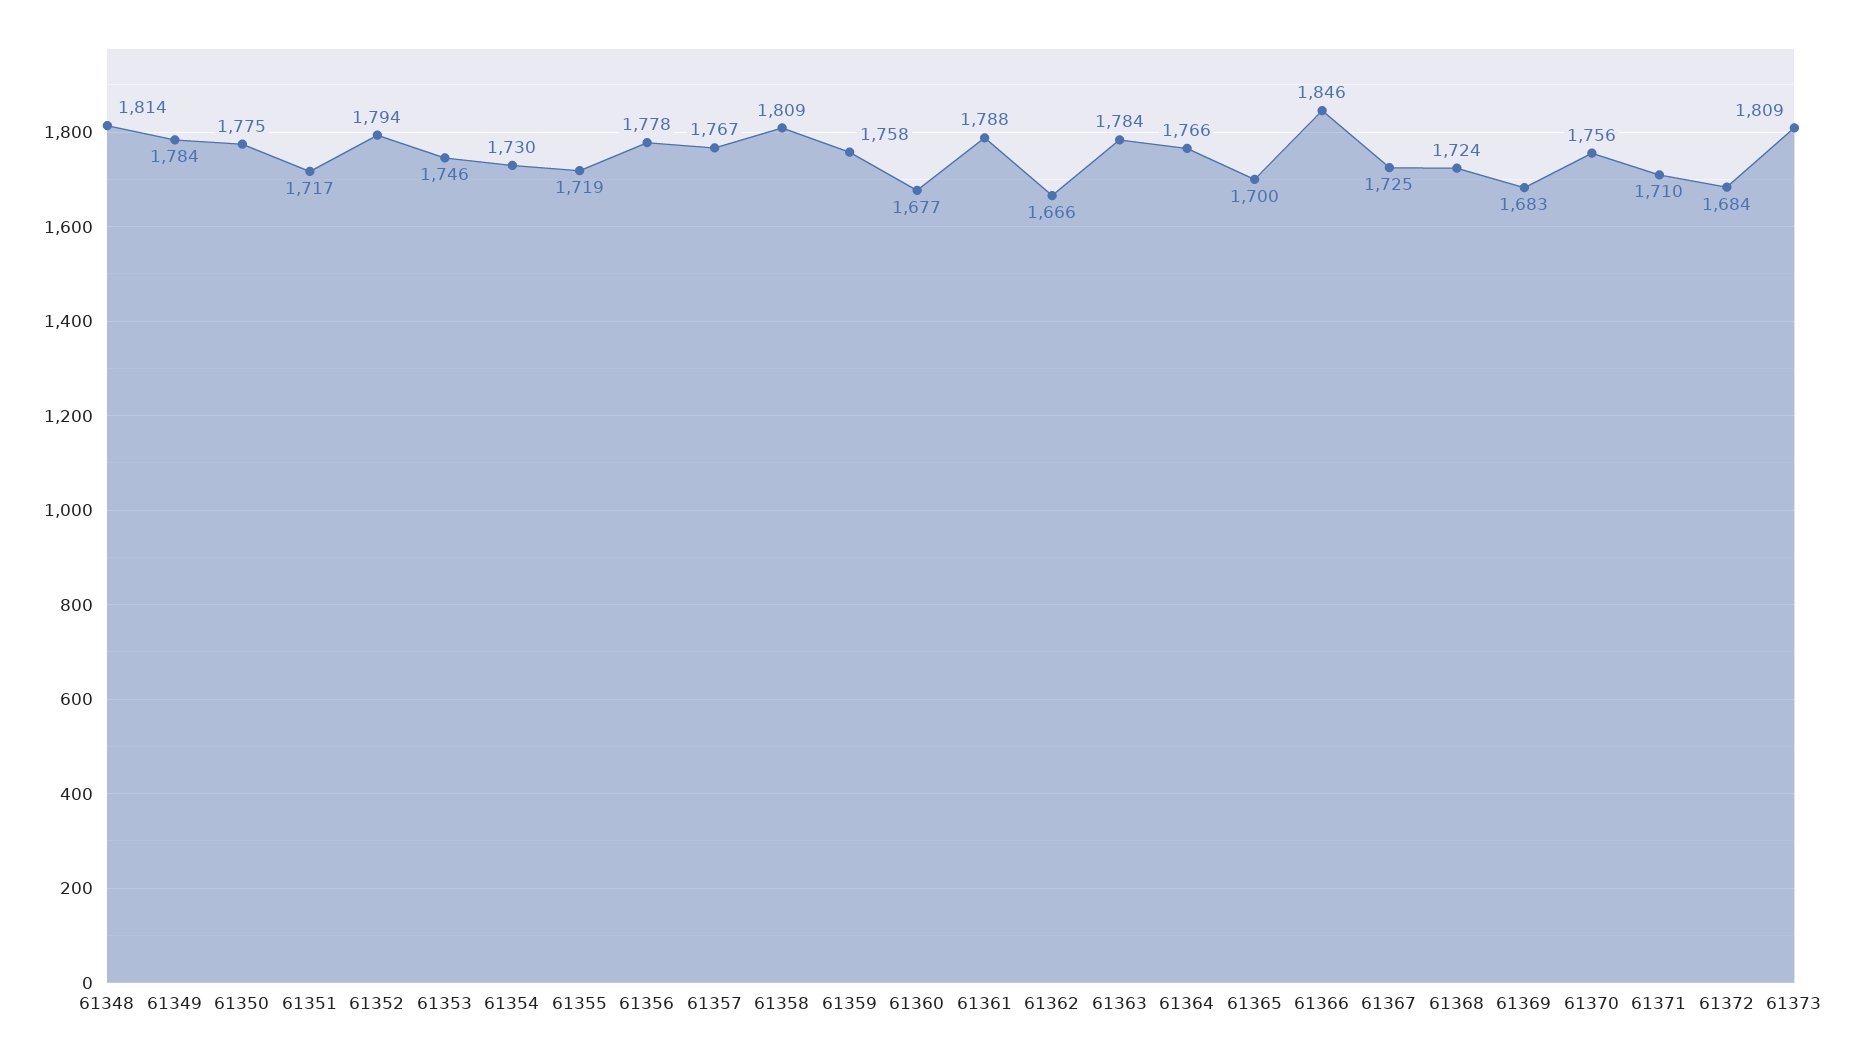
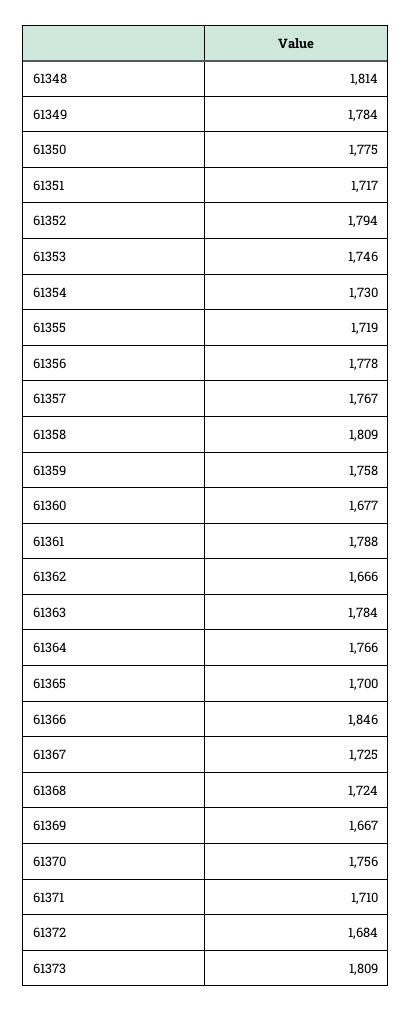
  {
    "61348": 1814,
    "61349": 1784,
    "61350": 1775,
    "61351": 1717,
    "61352": 1794,
    "61353": 1746,
    "61354": 1730,
    "61355": 1719,
    "61356": 1778,
    "61357": 1767,
    "61358": 1809,
    "61359": 1758,
    "61360": 1677,
    "61361": 1788,
    "61362": 1666,
    "61363": 1784,
    "61364": 1766,
    "61365": 1700,
    "61366": 1846,
    "61367": 1725,
    "61368": 1724,
-   "61369": 1683,
+   "61369": 1667,
    "61370": 1756,
    "61371": 1710,
    "61372": 1684,
    "61373": 1809
  }

